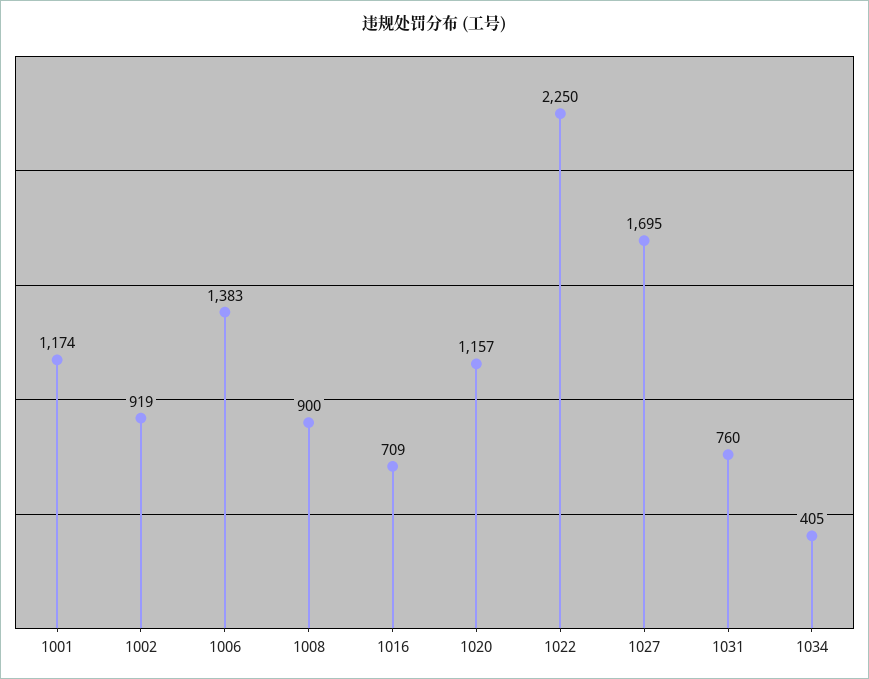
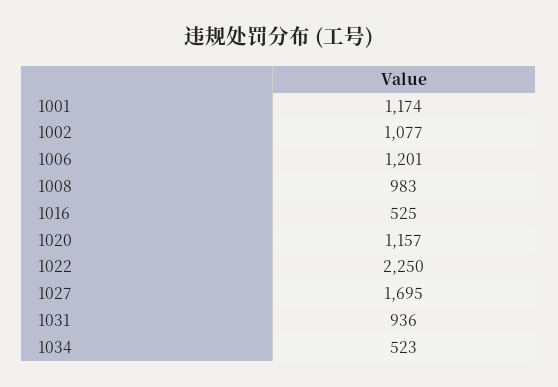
  {
    "1001": 1174,
-   "1002": 919,
+   "1002": 1077,
-   "1006": 1383,
+   "1006": 1201,
-   "1008": 900,
+   "1008": 983,
-   "1016": 709,
+   "1016": 525,
    "1020": 1157,
    "1022": 2250,
    "1027": 1695,
-   "1031": 760,
+   "1031": 936,
-   "1034": 405
+   "1034": 523
  }

